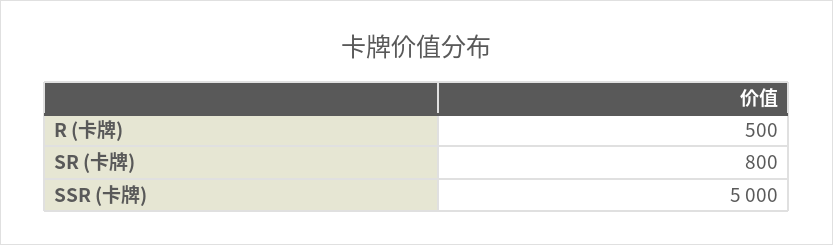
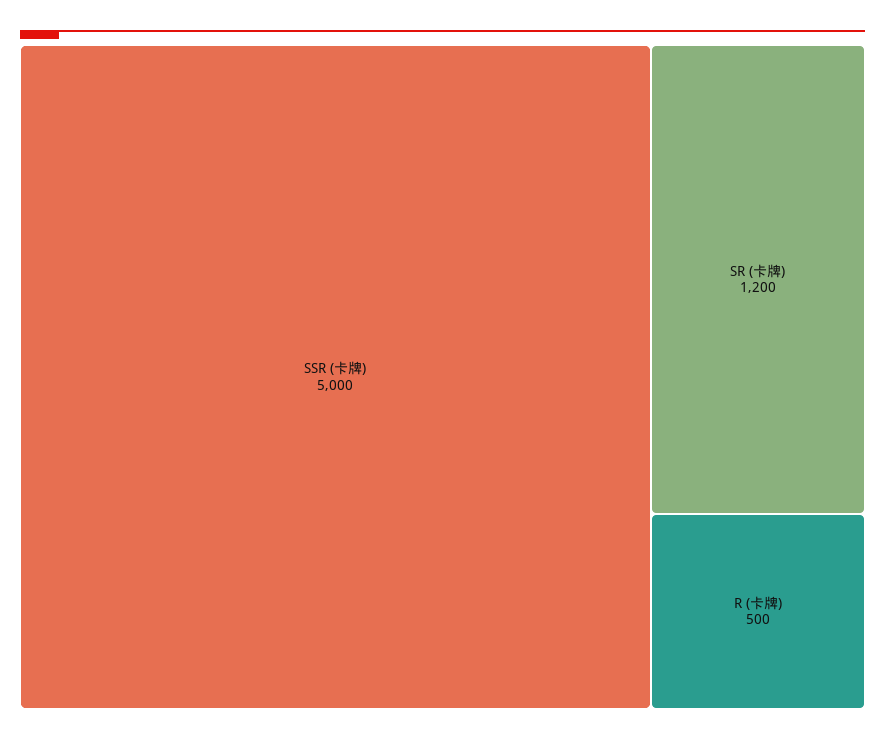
  {
    "R (卡牌)": 500,
-   "SR (卡牌)": 800,
+   "SR (卡牌)": 1200,
    "SSR (卡牌)": 5000
  }

